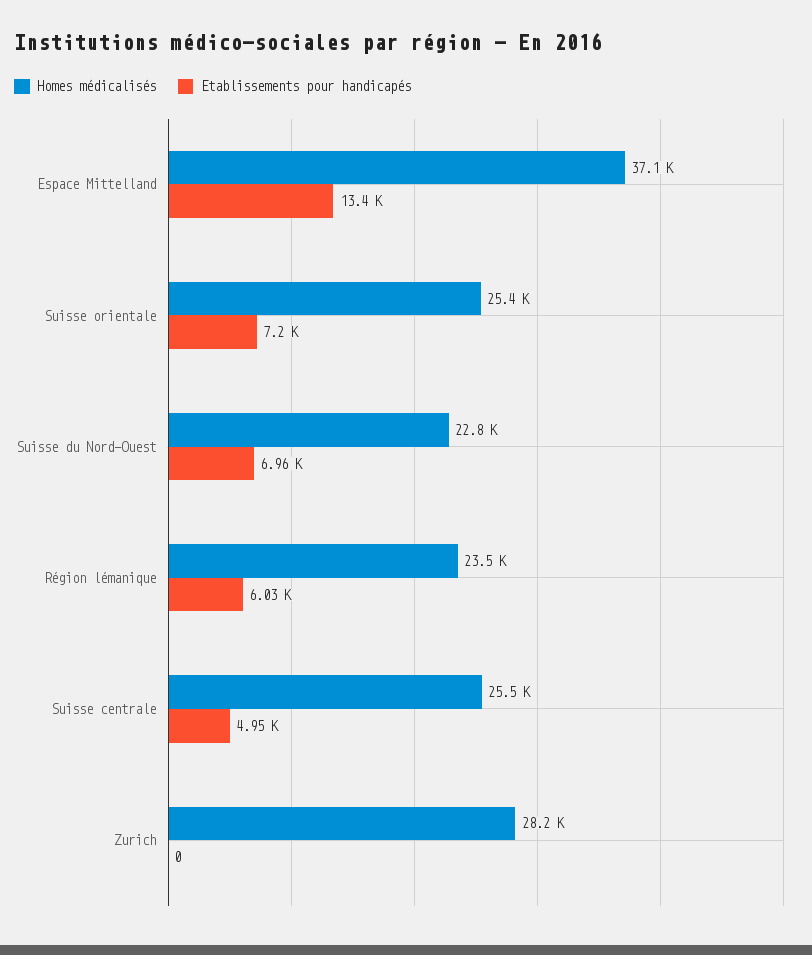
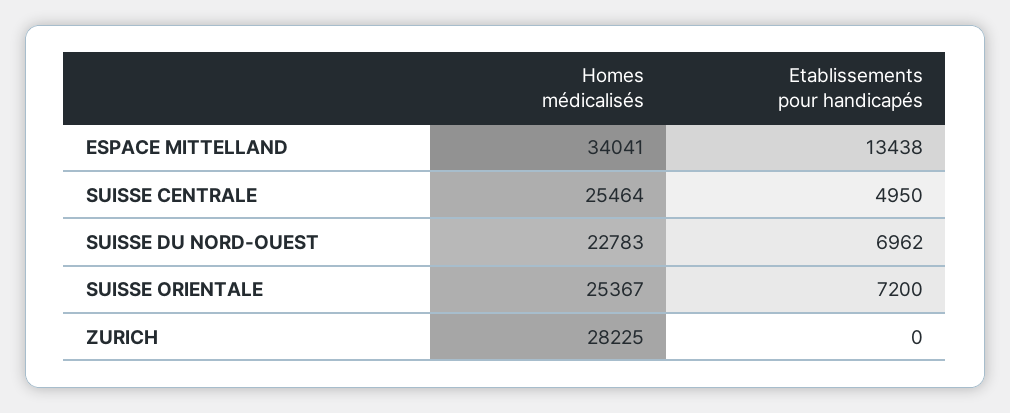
  {
    "Homes médicalisés": {
-     "Espace Mittelland": 37100,
+     "Espace Mittelland": 34041,
      "Suisse orientale": 25367,
      "Suisse du Nord-Ouest": 22783,
-     "Région lémanique": 23500,
      "Suisse centrale": 25464,
      "Zurich": 28225
    },
    "Etablissements pour handicapés": {
      "Espace Mittelland": 13438,
      "Suisse orientale": 7200,
      "Suisse du Nord-Ouest": 6962,
-     "Région lémanique": 6030,
      "Suisse centrale": 4950,
      "Zurich": 0
    }
  }

